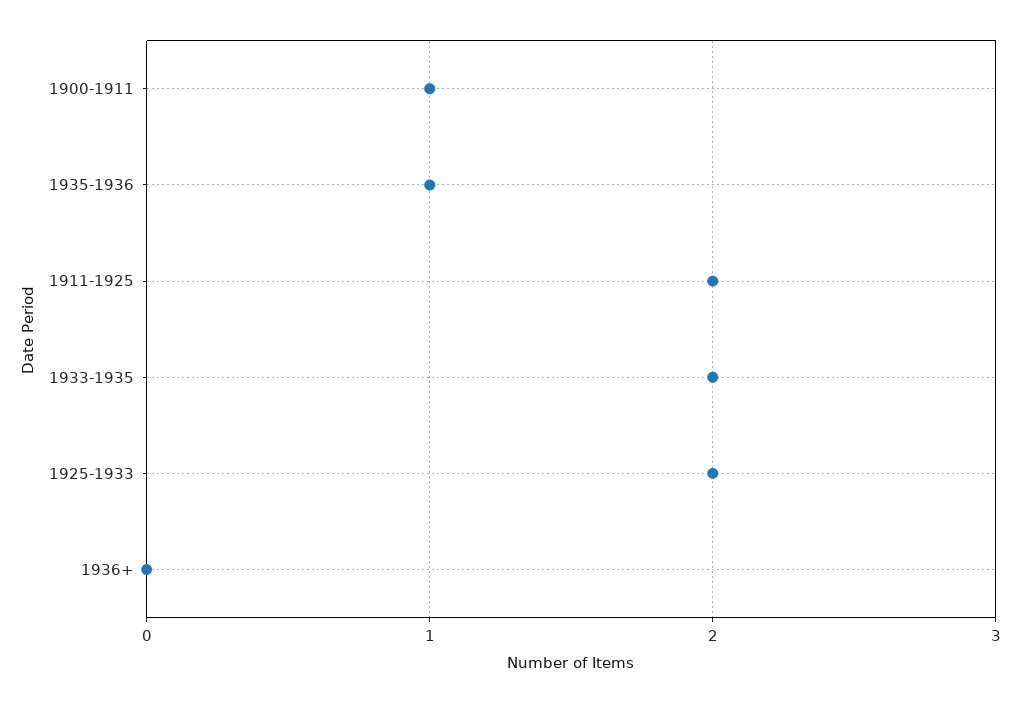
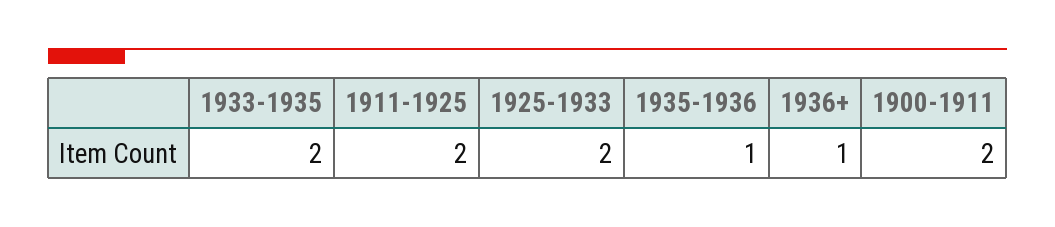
  {
-   "1900-1911": 1,
+   "1900-1911": 2,
    "1935-1936": 1,
    "1911-1925": 2,
    "1933-1935": 2,
    "1925-1933": 2,
-   "1936+": 0
+   "1936+": 1
  }

